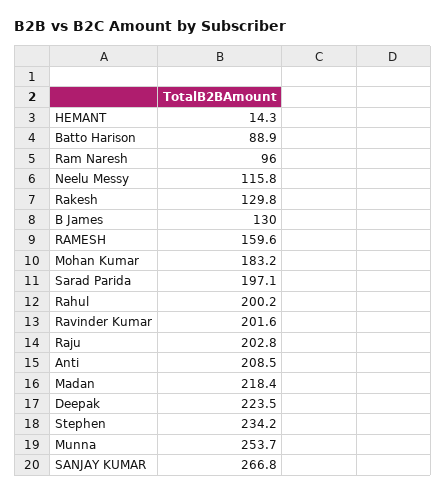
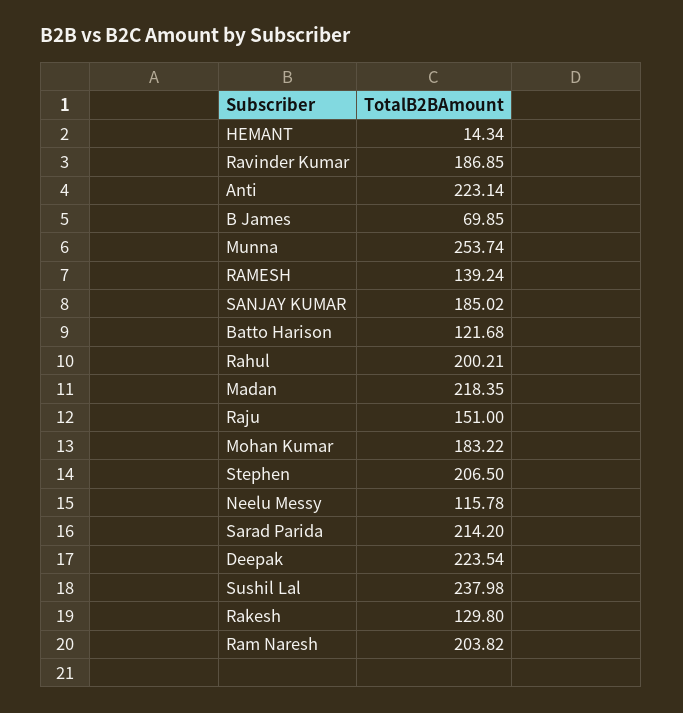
  {
    "HEMANT": 14.34,
-   "Batto Harison": 88.9,
+   "Batto Harison": 121.68,
-   "Ram Naresh": 96,
+   "Ram Naresh": 203.82,
    "Neelu Messy": 115.78,
    "Rakesh": 129.8,
-   "B James": 130,
+   "B James": 69.85,
-   "RAMESH": 159.6,
+   "RAMESH": 139.24,
    "Mohan Kumar": 183.22,
-   "Sarad Parida": 197.1,
+   "Sarad Parida": 214.2,
    "Rahul": 200.21,
-   "Ravinder Kumar": 201.6,
+   "Ravinder Kumar": 186.85,
-   "Raju": 202.8,
+   "Raju": 151,
-   "Anti": 208.5,
+   "Anti": 223.14,
    "Madan": 218.35,
    "Deepak": 223.54,
-   "Stephen": 234.2,
+   "Stephen": 206.5,
    "Munna": 253.74,
-   "SANJAY KUMAR": 266.8
+   "SANJAY KUMAR": 185.02,
+   "Sushil Lal": 237.98
  }

